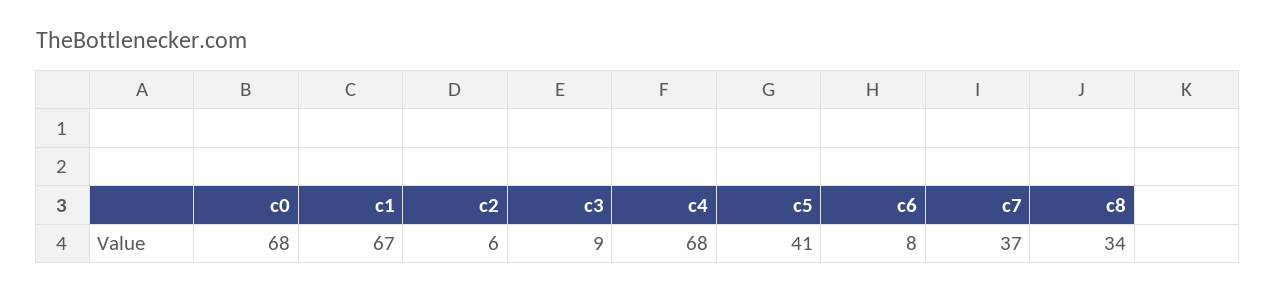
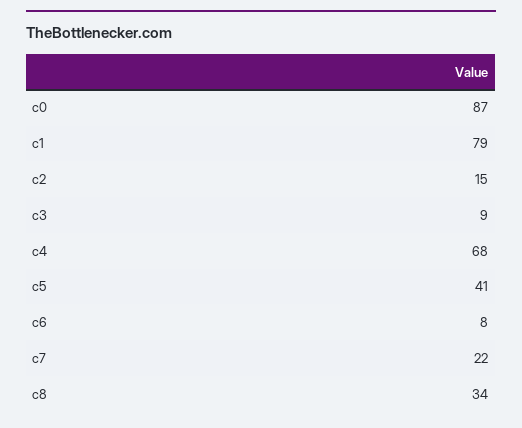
  {
-   "c0": 68,
+   "c0": 87,
-   "c1": 67,
+   "c1": 79,
-   "c2": 6,
+   "c2": 15,
    "c3": 9,
    "c4": 68,
    "c5": 41,
    "c6": 8,
-   "c7": 37,
+   "c7": 22,
    "c8": 34
  }

